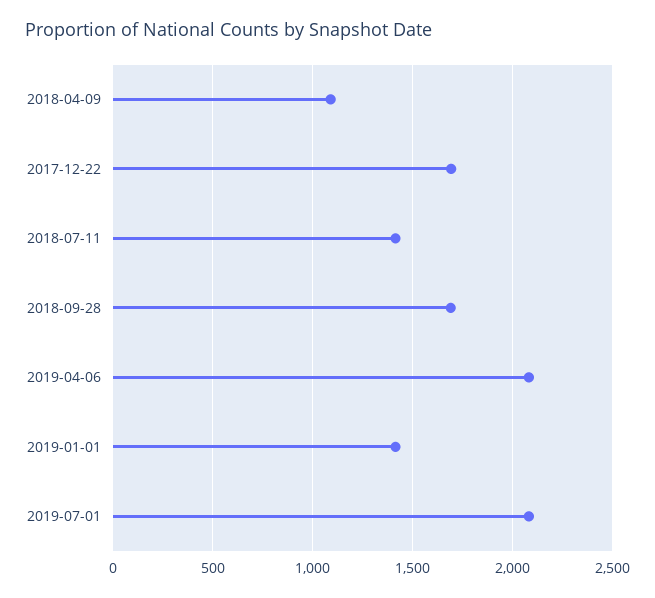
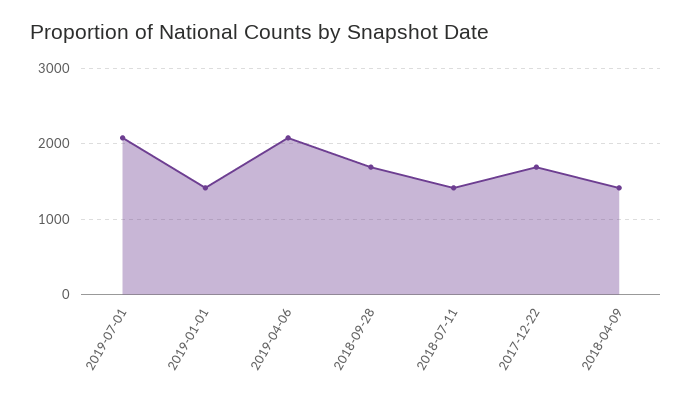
  {
-   "2018-04-09": 1100,
+   "2018-04-09": 1400,
    "2017-12-22": 1700,
    "2018-07-11": 1400,
    "2018-09-28": 1700,
    "2019-04-06": 2100,
    "2019-01-01": 1400,
    "2019-07-01": 2100
  }

